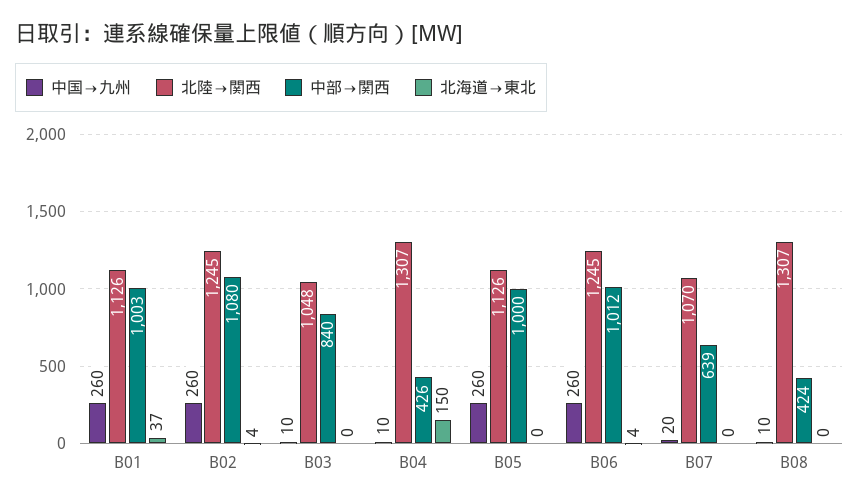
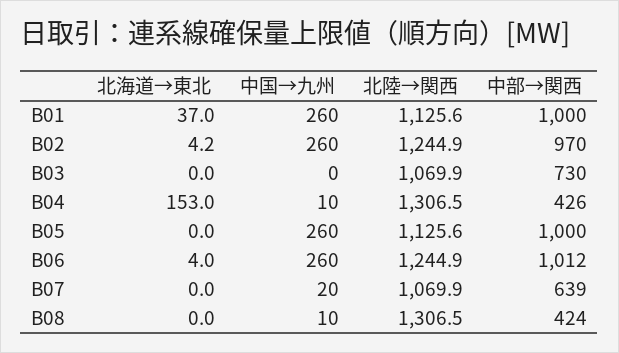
  {
    "中国→九州": {
      "B01": 260,
      "B02": 260,
-     "B03": 10,
+     "B03": 0,
      "B04": 10,
      "B05": 260,
      "B06": 260,
      "B07": 20,
      "B08": 10
    },
    "北陸→関西": {
      "B01": 1125.6,
      "B02": 1244.9,
-     "B03": 1048,
+     "B03": 1069.9,
      "B04": 1306.5,
      "B05": 1125.6,
      "B06": 1244.9,
      "B07": 1069.9,
      "B08": 1306.5
    },
    "中部→関西": {
-     "B01": 1003,
+     "B01": 1000,
-     "B02": 1080,
+     "B02": 970,
-     "B03": 840,
+     "B03": 730,
      "B04": 426,
      "B05": 1000,
      "B06": 1012,
      "B07": 639,
      "B08": 424
    },
    "北海道→東北": {
      "B01": 37,
      "B02": 4.2,
      "B03": 0,
-     "B04": 150,
+     "B04": 153,
      "B05": 0,
      "B06": 4,
      "B07": 0,
      "B08": 0
    }
  }

